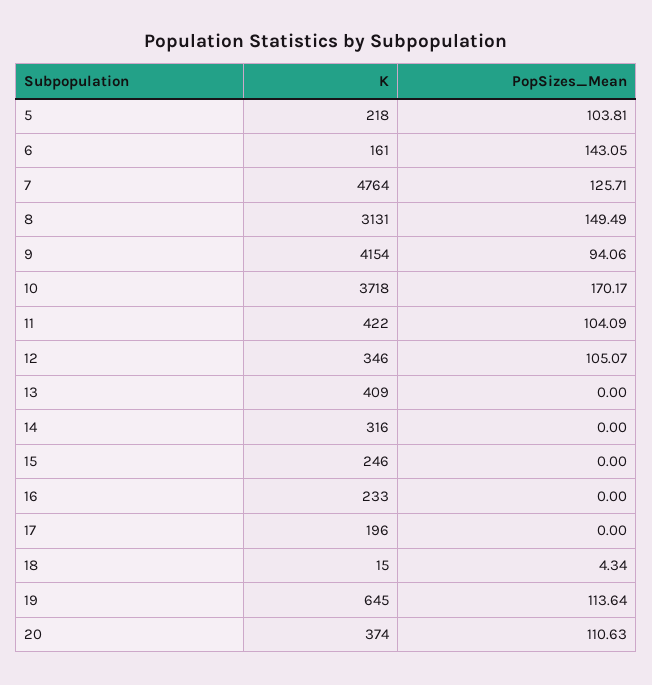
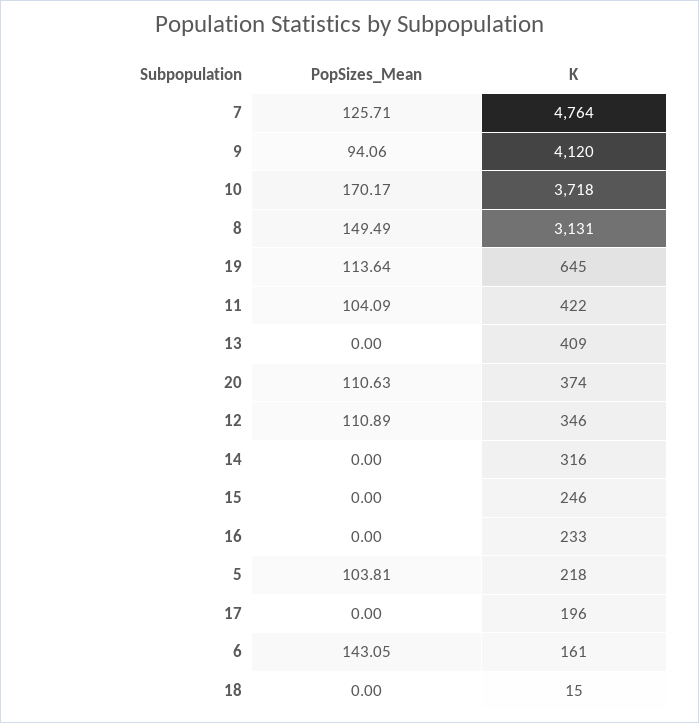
  {
    "K": {
      "5": 218,
      "6": 161,
      "7": 4764,
      "8": 3131,
-     "9": 4154,
+     "9": 4120,
      "10": 3718,
      "11": 422,
      "12": 346,
      "13": 409,
      "14": 316,
      "15": 246,
      "16": 233,
      "17": 196,
      "18": 15,
      "19": 645,
      "20": 374
    },
    "PopSizes_Mean": {
      "5": 103.81,
      "6": 143.05,
      "7": 125.71,
      "8": 149.49,
      "9": 94.06,
      "10": 170.17,
      "11": 104.09,
-     "12": 105.07,
+     "12": 110.89,
      "13": 0,
      "14": 0,
      "15": 0,
      "16": 0,
      "17": 0,
-     "18": 4.34,
+     "18": 0,
      "19": 113.64,
      "20": 110.63
    }
  }

